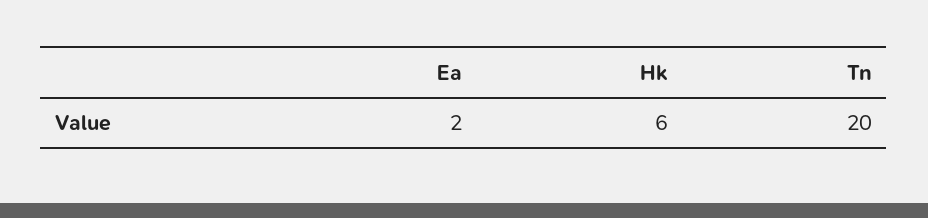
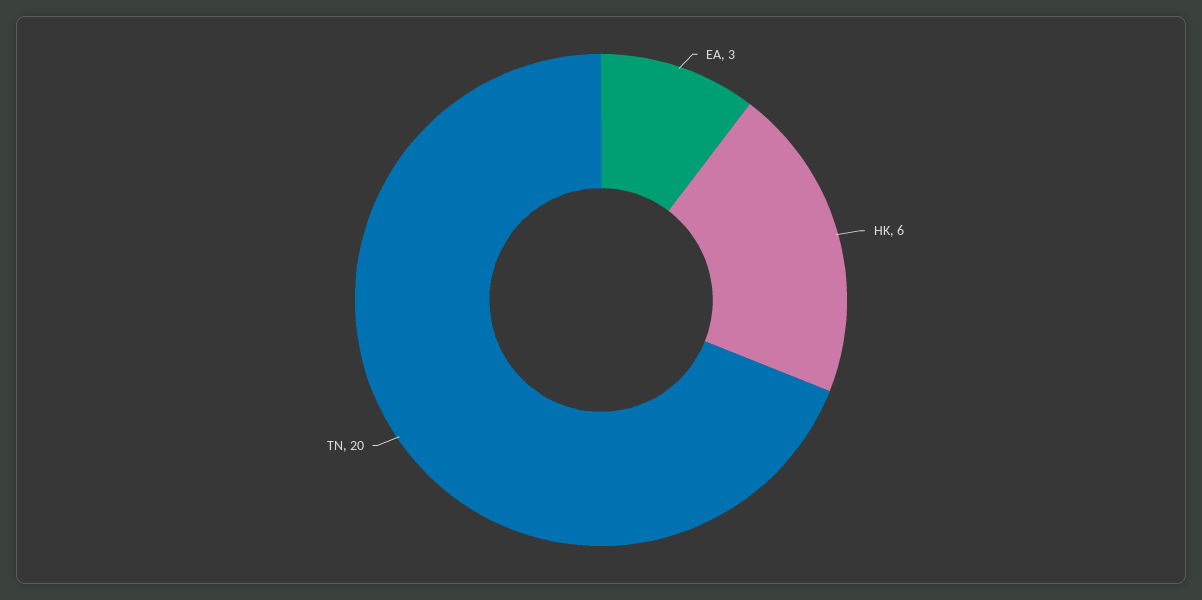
  {
-   "Ea": 2,
+   "Ea": 3,
    "Hk": 6,
    "Tn": 20
  }

